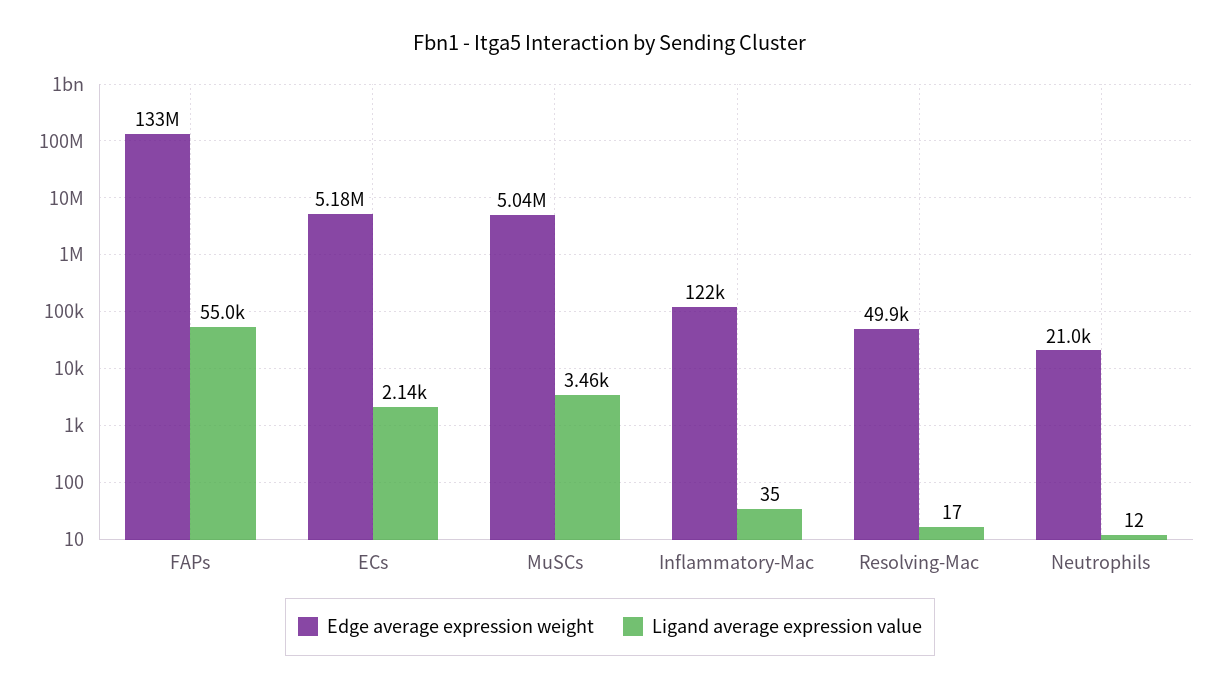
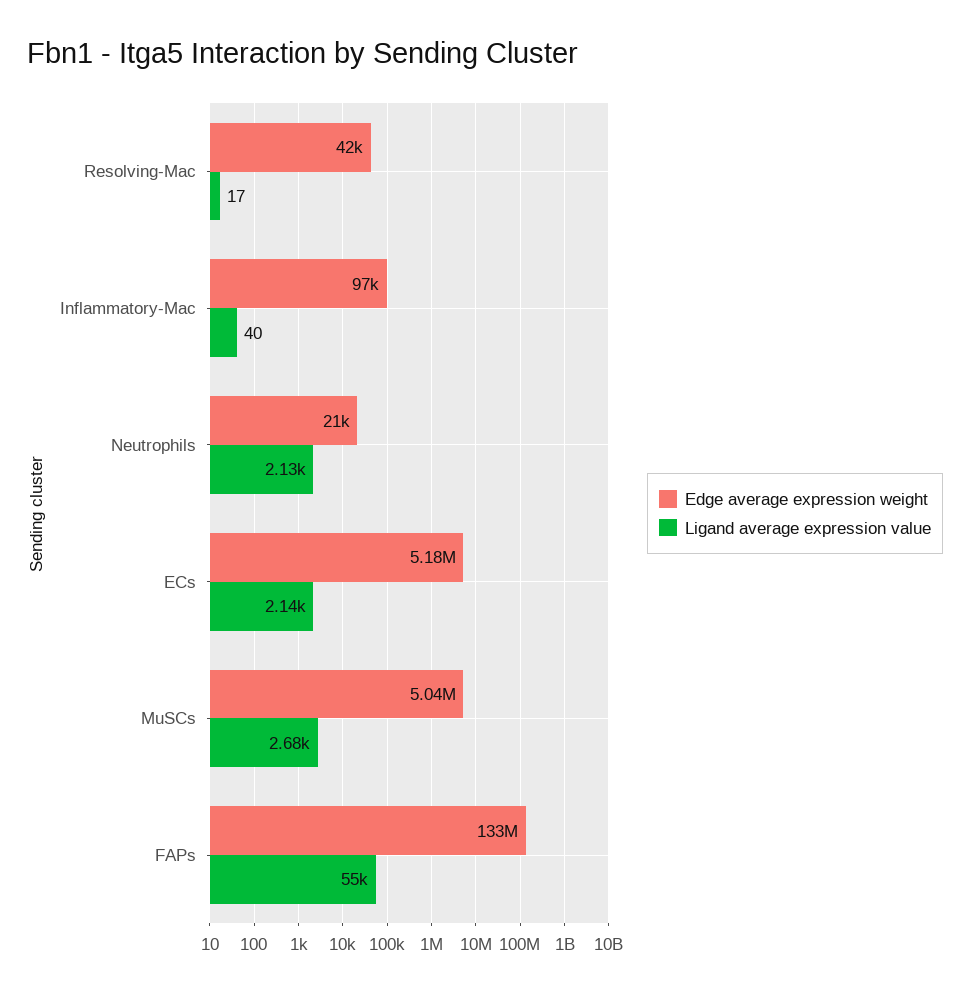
  {
    "Edge average expression weight": {
      "FAPs": 133000000,
      "ECs": 5180000,
      "MuSCs": 5040000,
-     "Inflammatory-Mac": 122000,
+     "Inflammatory-Mac": 97000,
-     "Resolving-Mac": 49900,
+     "Resolving-Mac": 42000,
      "Neutrophils": 21000
    },
    "Ligand average expression value": {
      "FAPs": 55000,
      "ECs": 2140,
-     "MuSCs": 3460,
+     "MuSCs": 2680,
-     "Inflammatory-Mac": 35,
+     "Inflammatory-Mac": 40,
      "Resolving-Mac": 17,
-     "Neutrophils": 12
+     "Neutrophils": 2130
    }
  }

